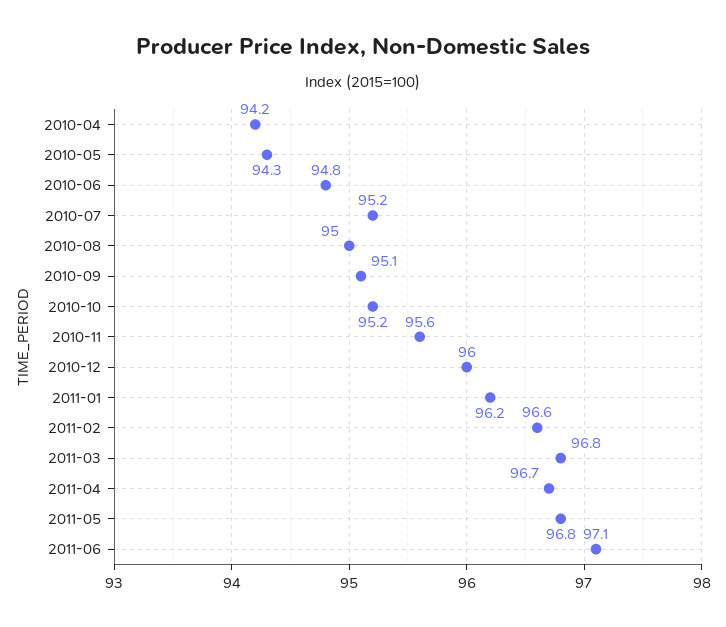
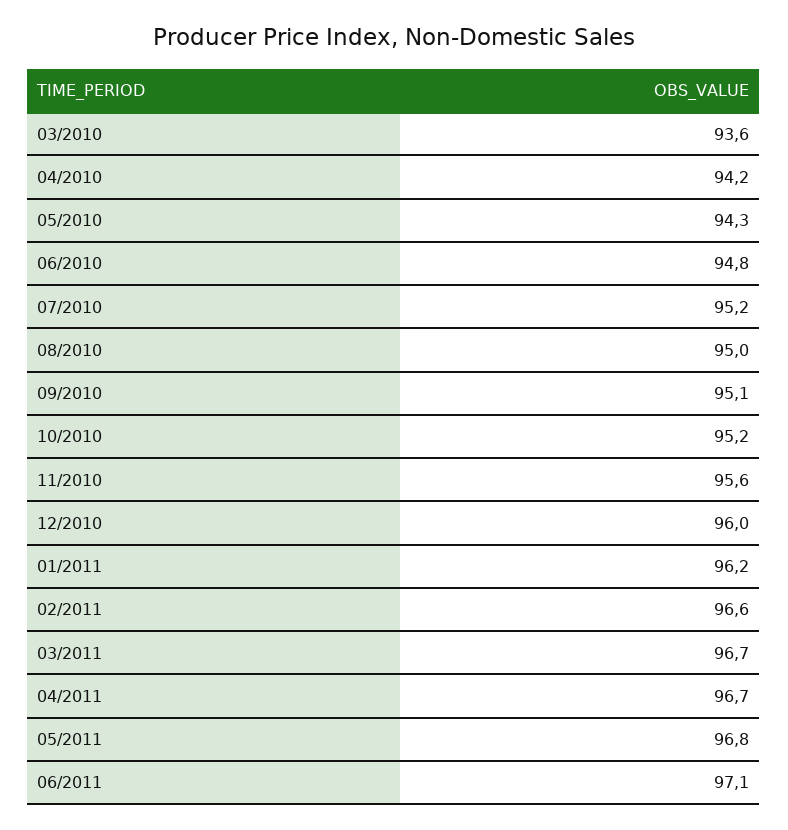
  {
    "2010-04": 94.2,
    "2010-05": 94.3,
    "2010-06": 94.8,
    "2010-07": 95.2,
    "2010-08": 95,
    "2010-09": 95.1,
    "2010-10": 95.2,
    "2010-11": 95.6,
    "2010-12": 96,
    "2011-01": 96.2,
    "2011-02": 96.6,
-   "2011-03": 96.8,
+   "2011-03": 96.7,
    "2011-04": 96.7,
    "2011-05": 96.8,
-   "2011-06": 97.1
+   "2011-06": 97.1,
+   "03/2010": 93.6
  }

